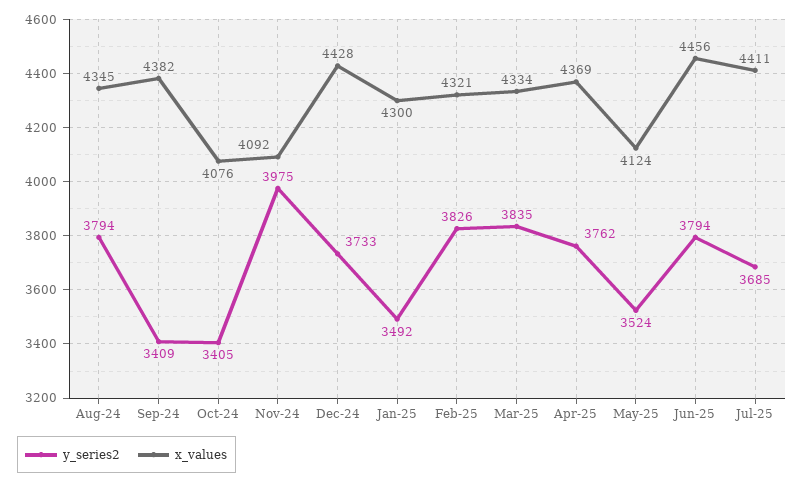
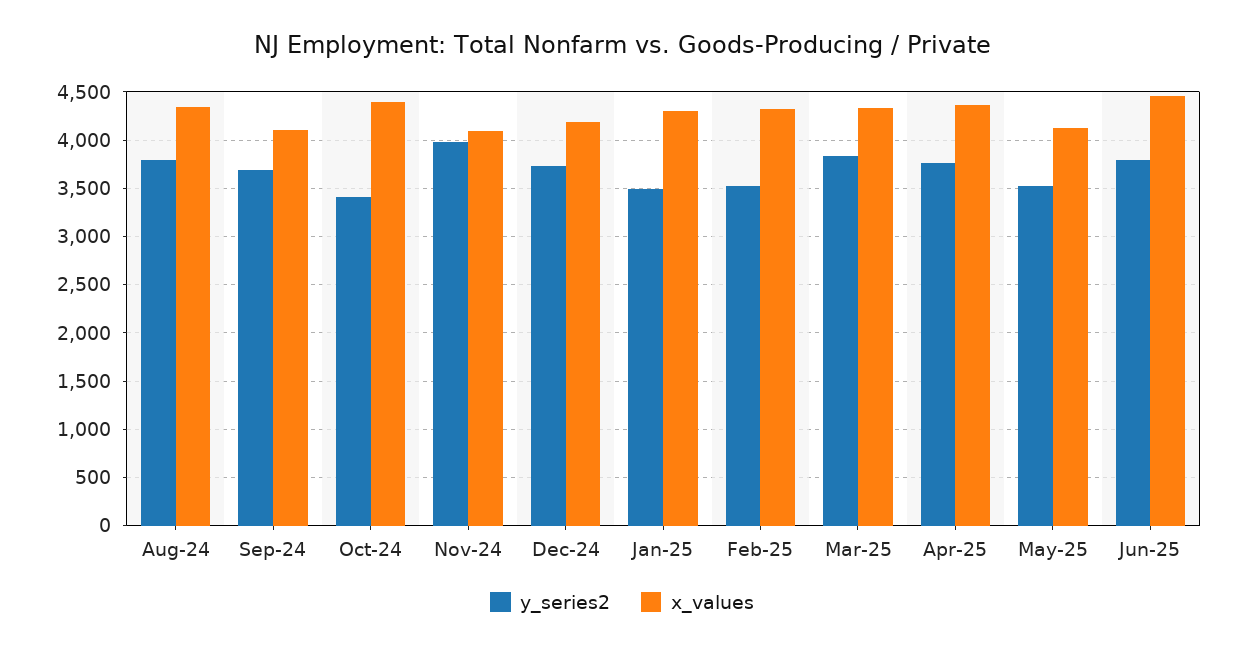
  {
    "y_series2": {
      "Aug-24": 3794,
-     "Sep-24": 3409,
+     "Sep-24": 3700,
      "Oct-24": 3405,
      "Nov-24": 3975,
      "Dec-24": 3733,
      "Jan-25": 3492,
-     "Feb-25": 3826,
+     "Feb-25": 3500,
      "Mar-25": 3835,
      "Apr-25": 3762,
      "May-25": 3524,
-     "Jun-25": 3794,
+     "Jun-25": 3794
-     "Jul-25": 3685
    },
    "x_values": {
      "Aug-24": 4345,
-     "Sep-24": 4382,
+     "Sep-24": 4100,
-     "Oct-24": 4076,
+     "Oct-24": 4400,
      "Nov-24": 4092,
-     "Dec-24": 4428,
+     "Dec-24": 4200,
      "Jan-25": 4300,
      "Feb-25": 4321,
      "Mar-25": 4334,
      "Apr-25": 4369,
      "May-25": 4124,
-     "Jun-25": 4456,
+     "Jun-25": 4456
-     "Jul-25": 4411
    }
  }

